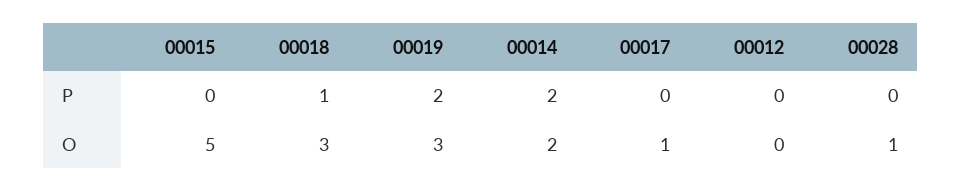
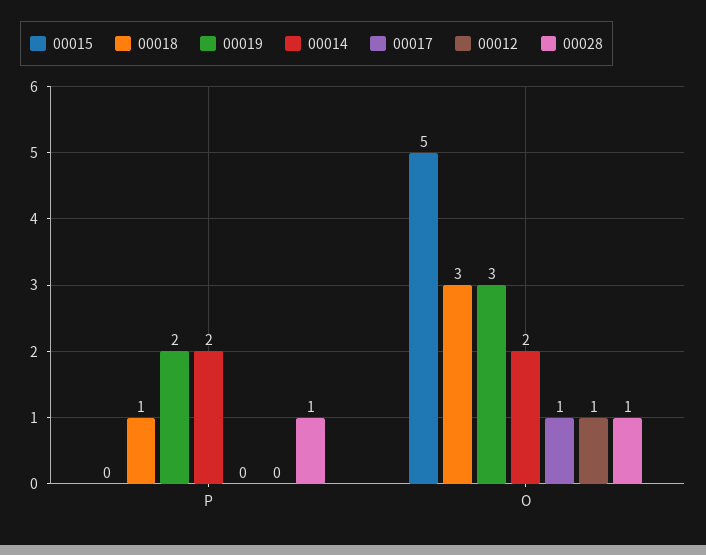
  {
    "00015": {
      "P": 0,
      "O": 5
    },
    "00018": {
      "P": 1,
      "O": 3
    },
    "00019": {
      "P": 2,
      "O": 3
    },
    "00014": {
      "P": 2,
      "O": 2
    },
    "00017": {
      "P": 0,
      "O": 1
    },
    "00012": {
      "P": 0,
-     "O": 0
+     "O": 1
    },
    "00028": {
-     "P": 0,
+     "P": 1,
      "O": 1
    }
  }

